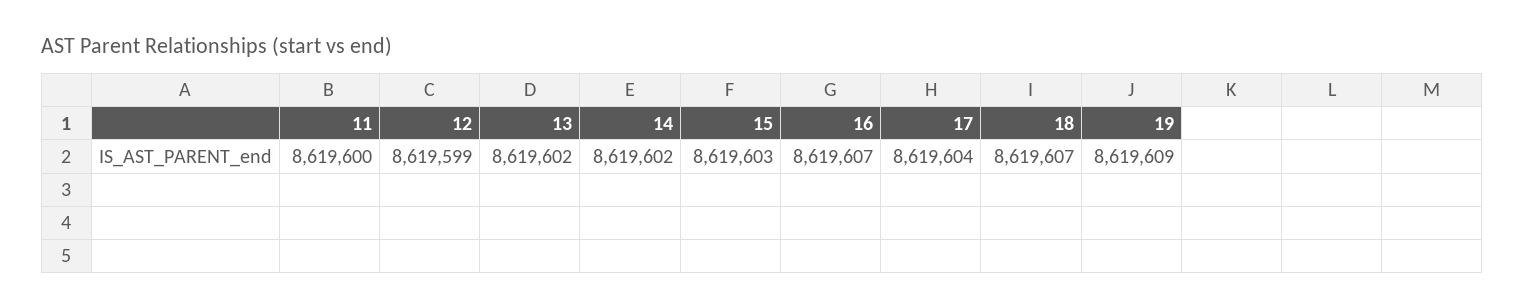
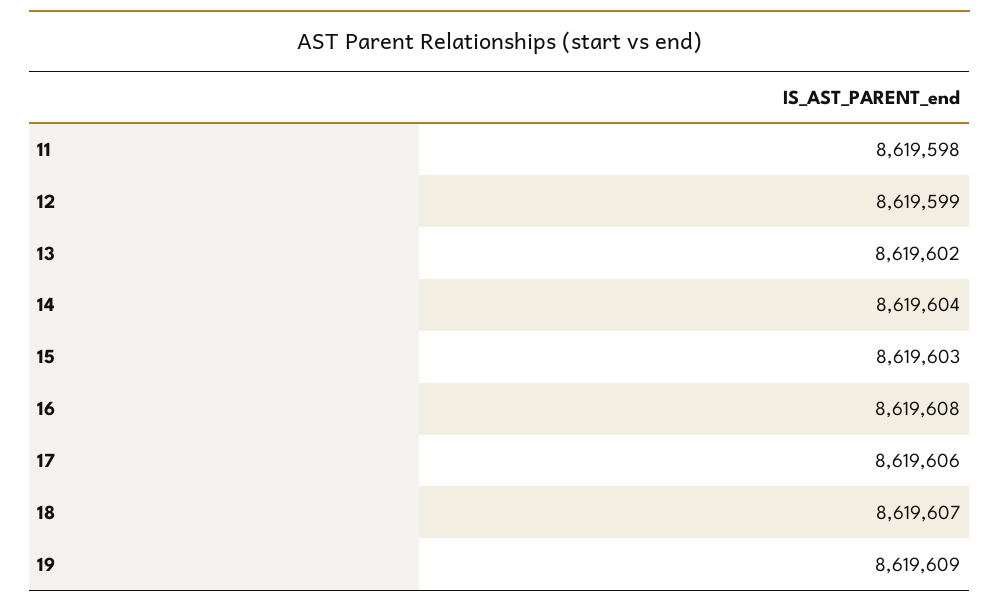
  {
-   "11": 8619600,
+   "11": 8619598,
    "12": 8619599,
    "13": 8619602,
-   "14": 8619602,
+   "14": 8619604,
    "15": 8619603,
-   "16": 8619607,
+   "16": 8619608,
-   "17": 8619604,
+   "17": 8619606,
    "18": 8619607,
    "19": 8619609
  }

